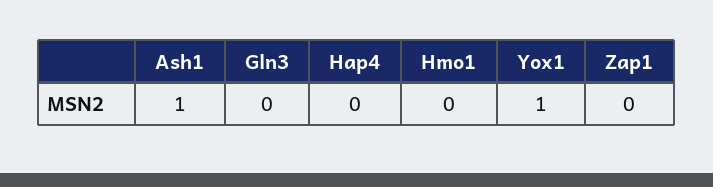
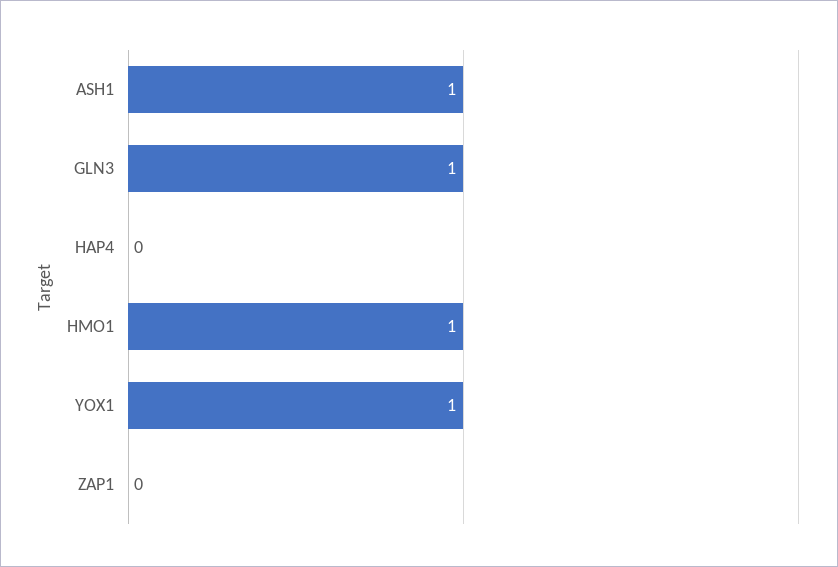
  {
    "Ash1": 1,
-   "Gln3": 0,
+   "Gln3": 1,
    "Hap4": 0,
-   "Hmo1": 0,
+   "Hmo1": 1,
    "Yox1": 1,
    "Zap1": 0
  }

